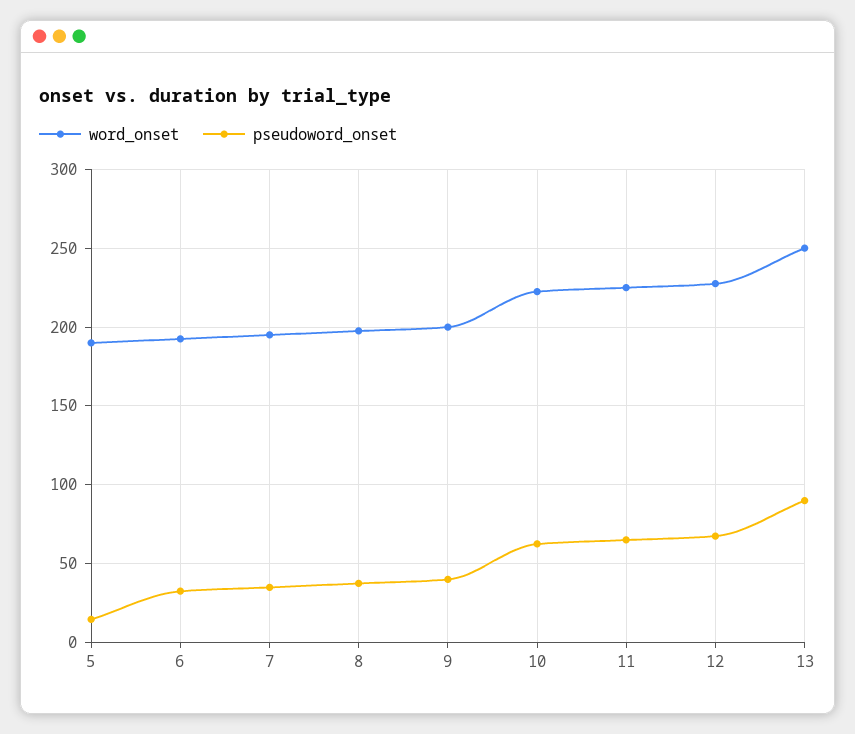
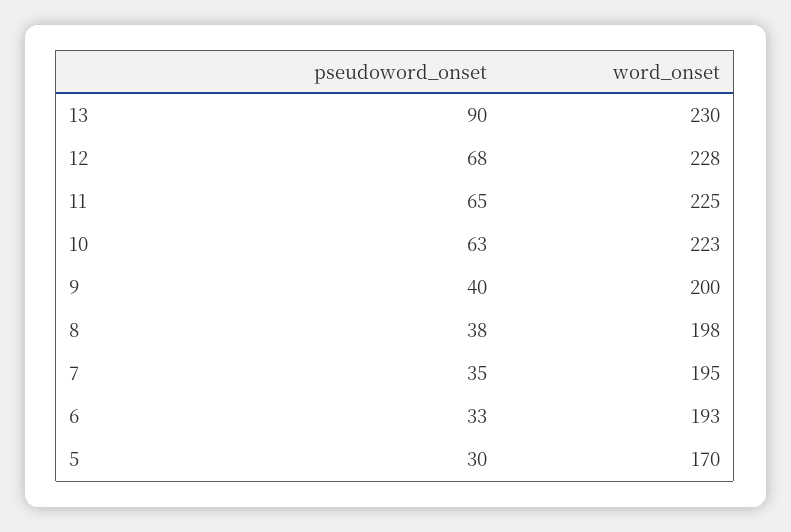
  {
    "word_onset": {
-     "5": 190,
+     "5": 170,
      "6": 193,
      "7": 195,
      "8": 198,
      "9": 200,
      "10": 223,
      "11": 225,
      "12": 228,
-     "13": 250
+     "13": 230
    },
    "pseudoword_onset": {
-     "5": 15,
+     "5": 30,
      "6": 33,
      "7": 35,
      "8": 38,
      "9": 40,
      "10": 63,
      "11": 65,
      "12": 68,
      "13": 90
    }
  }

